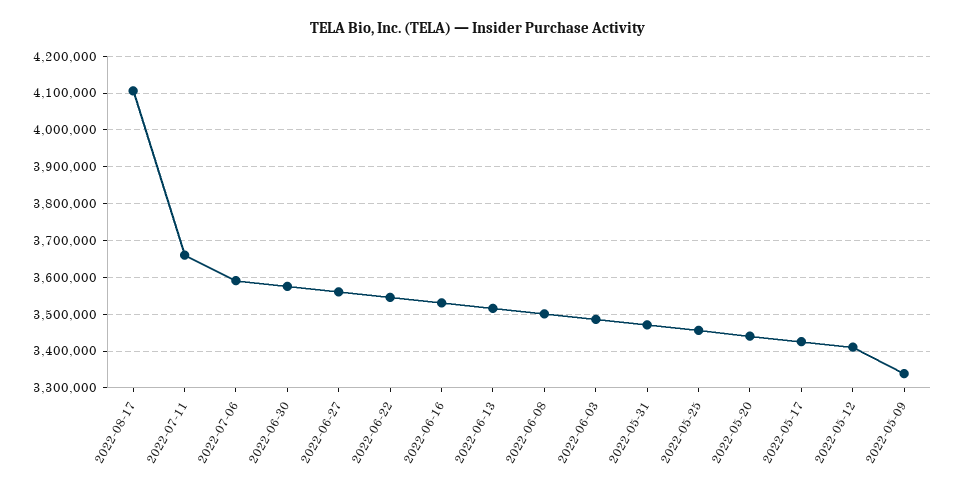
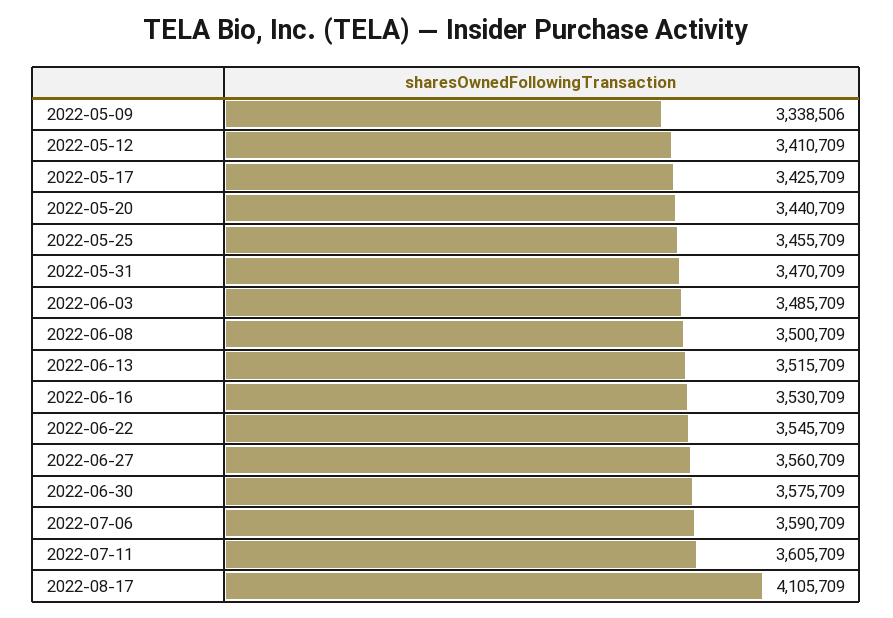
  {
    "2022-08-17": 4105709,
-   "2022-07-11": 3660000,
+   "2022-07-11": 3605709,
    "2022-07-06": 3590709,
    "2022-06-30": 3575709,
    "2022-06-27": 3560709,
    "2022-06-22": 3545709,
    "2022-06-16": 3530709,
    "2022-06-13": 3515709,
    "2022-06-08": 3500709,
    "2022-06-03": 3485709,
    "2022-05-31": 3470709,
    "2022-05-25": 3455709,
    "2022-05-20": 3440709,
    "2022-05-17": 3425709,
    "2022-05-12": 3410709,
    "2022-05-09": 3338506
  }

